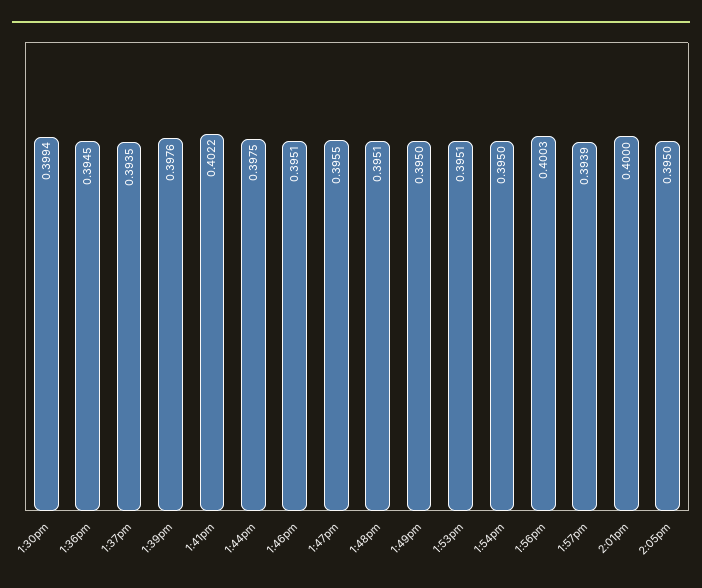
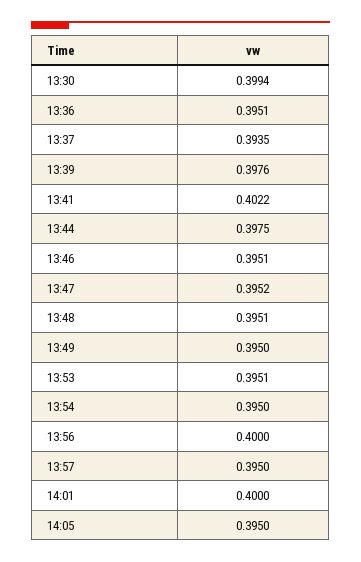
  {
    "1:30pm": 0.3994,
-   "1:36pm": 0.3945,
+   "1:36pm": 0.3951,
    "1:37pm": 0.3935,
    "1:39pm": 0.3976,
    "1:41pm": 0.4022,
    "1:44pm": 0.3975,
    "1:46pm": 0.3951,
-   "1:47pm": 0.3955,
+   "1:47pm": 0.3952,
    "1:48pm": 0.3951,
    "1:49pm": 0.395,
    "1:53pm": 0.3951,
    "1:54pm": 0.395,
-   "1:56pm": 0.4003,
+   "1:56pm": 0.4,
-   "1:57pm": 0.3939,
+   "1:57pm": 0.395,
    "2:01pm": 0.4,
    "2:05pm": 0.395
  }

